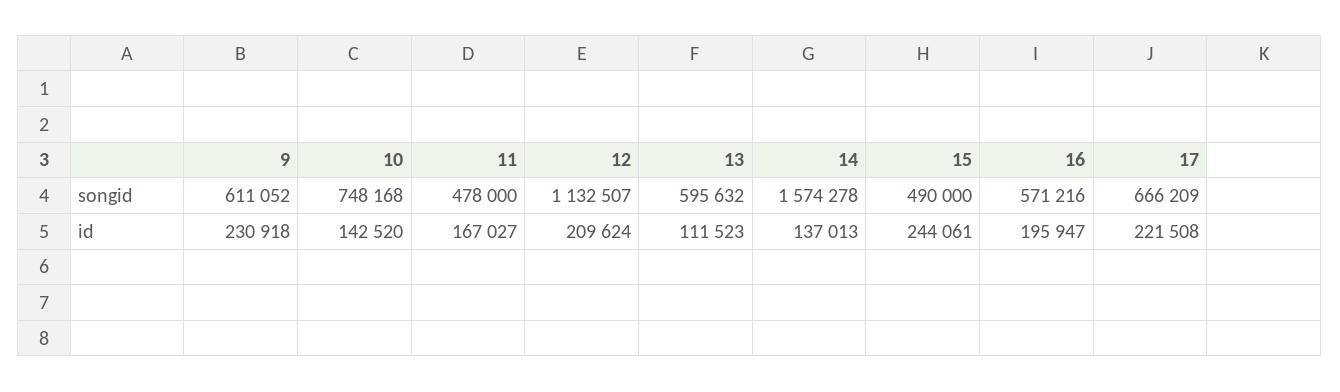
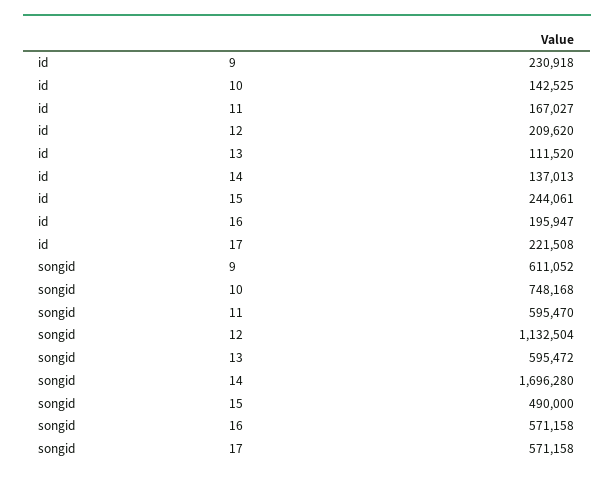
  {
    "9": {
      "songid": 611052,
      "id": 230918
    },
    "10": {
      "songid": 748168,
-     "id": 142520
+     "id": 142525
    },
    "11": {
-     "songid": 478000,
+     "songid": 595470,
      "id": 167027
    },
    "12": {
-     "songid": 1132507,
+     "songid": 1132504,
-     "id": 209624
+     "id": 209620
    },
    "13": {
-     "songid": 595632,
+     "songid": 595472,
-     "id": 111523
+     "id": 111520
    },
    "14": {
-     "songid": 1574278,
+     "songid": 1696280,
      "id": 137013
    },
    "15": {
      "songid": 490000,
      "id": 244061
    },
    "16": {
-     "songid": 571216,
+     "songid": 571158,
      "id": 195947
    },
    "17": {
-     "songid": 666209,
+     "songid": 571158,
      "id": 221508
    }
  }

